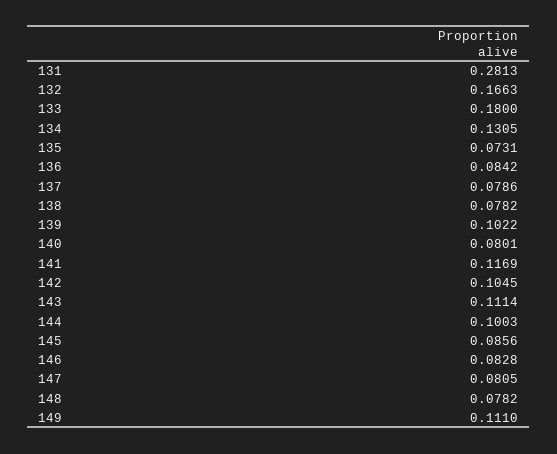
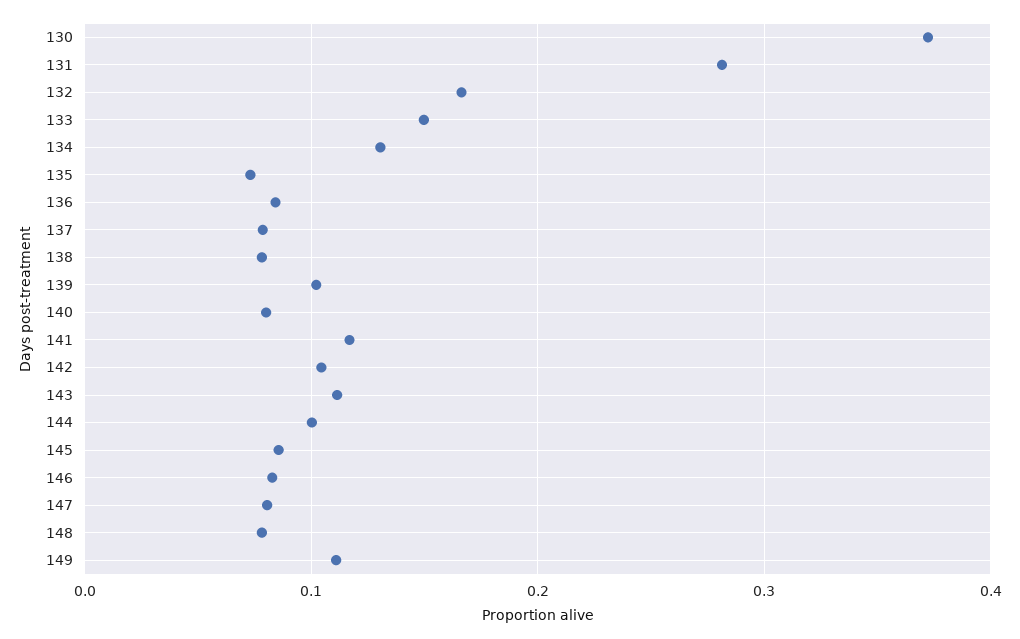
  {
    "131": 0.2813,
    "132": 0.1663,
-   "133": 0.18,
+   "133": 0.15,
    "134": 0.1305,
    "135": 0.0731,
    "136": 0.0842,
    "137": 0.0786,
    "138": 0.0782,
    "139": 0.1022,
    "140": 0.0801,
    "141": 0.1169,
    "142": 0.1045,
    "143": 0.1114,
    "144": 0.1003,
    "145": 0.0856,
    "146": 0.0828,
    "147": 0.0805,
    "148": 0.0782,
-   "149": 0.111
+   "149": 0.111,
+   "130": 0.37
  }

